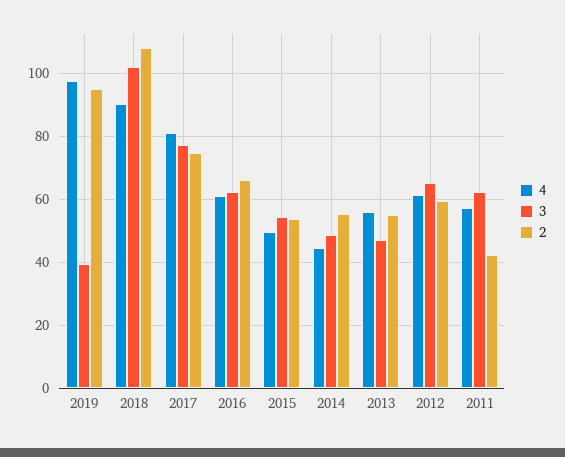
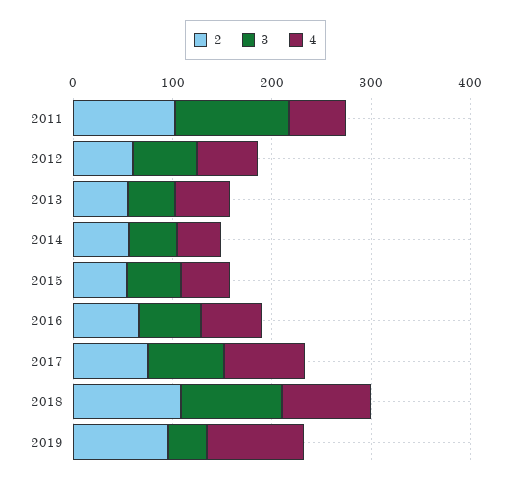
  {
    "4": {
      "2019": 98,
      "2018": 90,
      "2017": 82,
      "2016": 62,
      "2015": 50,
      "2014": 44,
      "2013": 56,
      "2012": 62,
      "2011": 58
    },
    "3": {
      "2019": 40,
      "2018": 102,
      "2017": 78,
      "2016": 62,
      "2015": 54,
      "2014": 48,
      "2013": 46,
      "2012": 66,
-     "2011": 62
+     "2011": 120
    },
    "2": {
      "2019": 96,
      "2018": 108,
      "2017": 74,
      "2016": 66,
      "2015": 54,
      "2014": 56,
      "2013": 54,
      "2012": 60,
-     "2011": 42
+     "2011": 100
    }
  }

